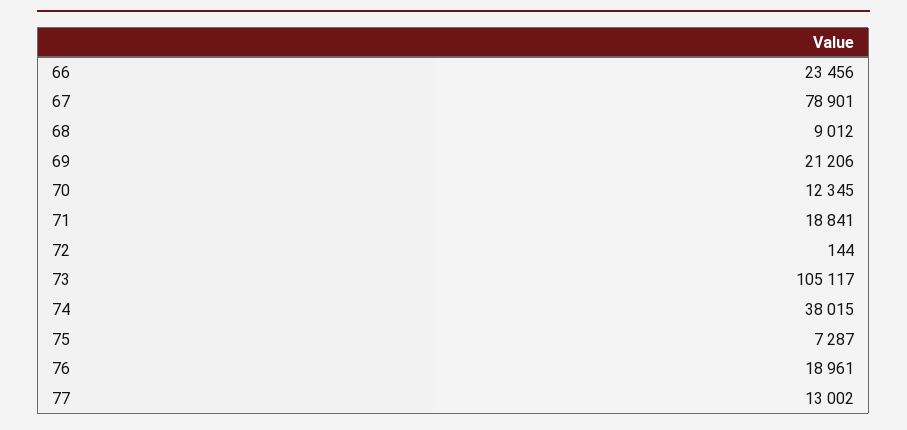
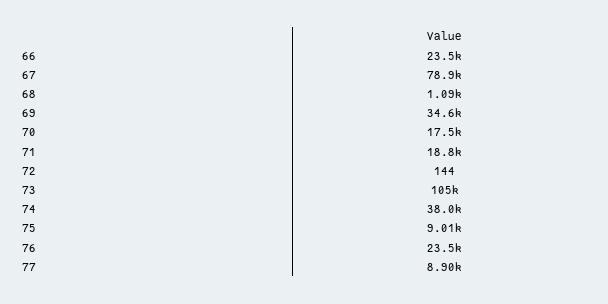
  {
    "66": 23456,
    "67": 78901,
-   "68": 9012,
+   "68": 1090,
-   "69": 21206,
+   "69": 34600,
-   "70": 12345,
+   "70": 17500,
    "71": 18841,
    "72": 144,
    "73": 105117,
    "74": 38015,
-   "75": 7287,
+   "75": 9010,
-   "76": 18961,
+   "76": 23500,
-   "77": 13002
+   "77": 8900
  }

